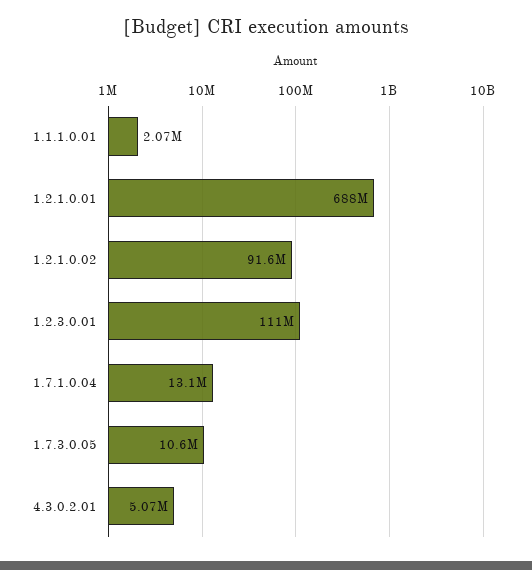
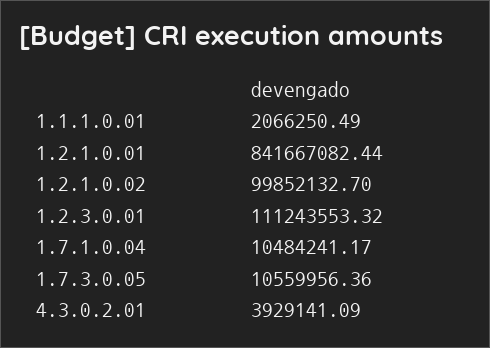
  {
    "1.1.1.0.01": 2066250.49,
-   "1.2.1.0.01": 688000000,
+   "1.2.1.0.01": 841667082.44,
-   "1.2.1.0.02": 91600000,
+   "1.2.1.0.02": 99852132.7,
    "1.2.3.0.01": 111243553.32,
-   "1.7.1.0.04": 13100000,
+   "1.7.1.0.04": 10484241.17,
    "1.7.3.0.05": 10559956.36,
-   "4.3.0.2.01": 5070000
+   "4.3.0.2.01": 3929141.09
  }

